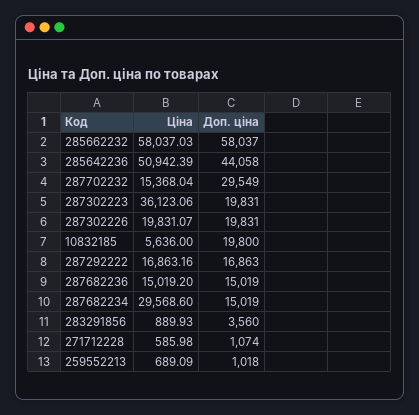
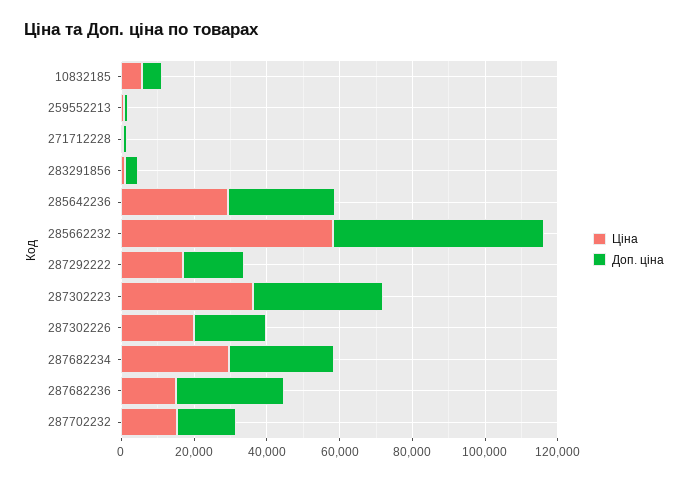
  {
    "Ціна": {
      "285662232": 58037.03,
-     "285642236": 50942.39,
+     "285642236": 30000,
      "287702232": 15368.04,
      "287302223": 36123.06,
      "287302226": 19831.07,
      "10832185": 5636,
      "287292222": 16863.16,
      "287682236": 15019.2,
      "287682234": 29568.6,
      "283291856": 889.93,
      "271712228": 585.98,
      "259552213": 689.09
    },
    "Доп. ціна": {
      "285662232": 58037,
-     "285642236": 44058,
+     "285642236": 30000,
-     "287702232": 29549,
+     "287702232": 15000,
-     "287302223": 19831,
+     "287302223": 35000,
      "287302226": 19831,
-     "10832185": 19800,
+     "10832185": 5000,
      "287292222": 16863,
-     "287682236": 15019,
+     "287682236": 30000,
-     "287682234": 15019,
+     "287682234": 30000,
      "283291856": 3560,
      "271712228": 1074,
      "259552213": 1018
    }
  }

